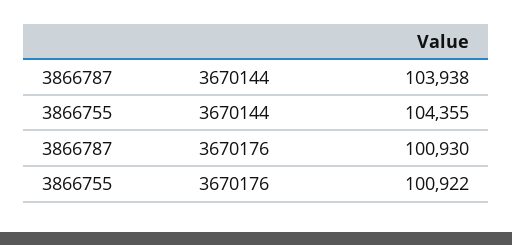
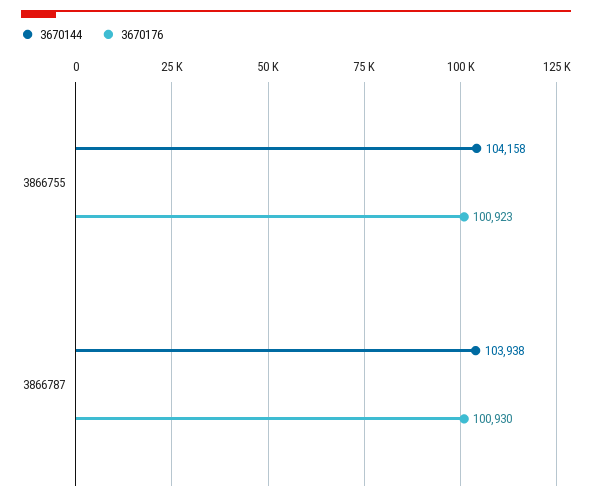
  {
    "3670144": {
      "3866787": 103938,
-     "3866755": 104355
+     "3866755": 104158
    },
    "3670176": {
      "3866787": 100930,
-     "3866755": 100922
+     "3866755": 100923
    }
  }

